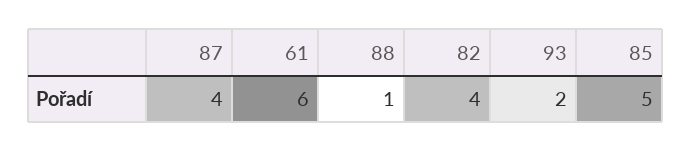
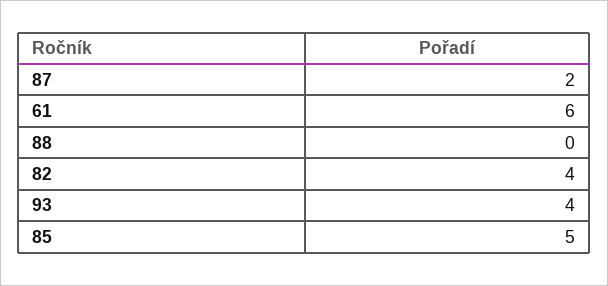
  {
-   "87": 4,
+   "87": 2,
    "61": 6,
-   "88": 1,
+   "88": 0,
    "82": 4,
-   "93": 2,
+   "93": 4,
    "85": 5
  }

